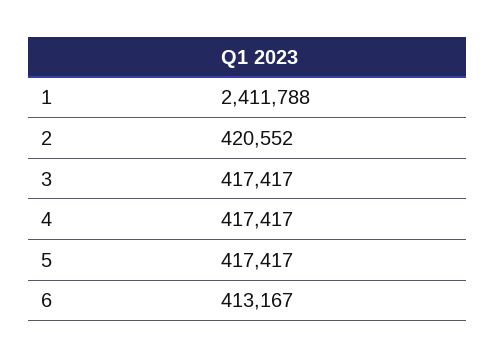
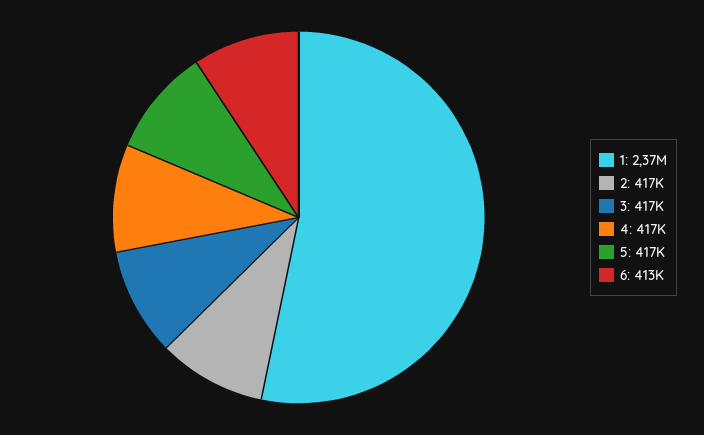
  {
-   "1": 2411788,
+   "1": 2370000,
-   "2": 420552,
+   "2": 417000,
    "3": 417417,
    "4": 417417,
    "5": 417417,
    "6": 413167
  }

